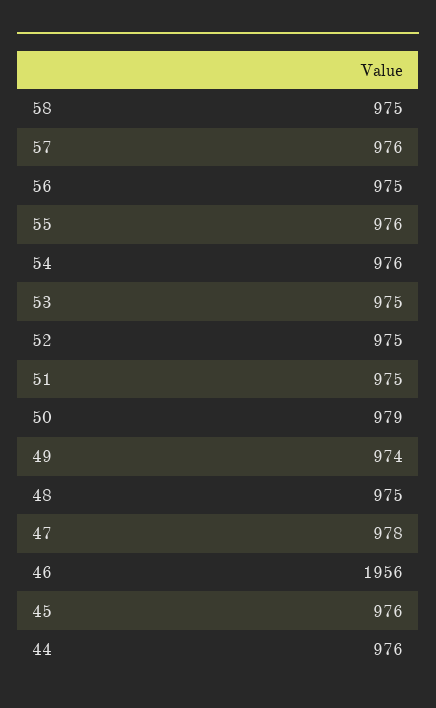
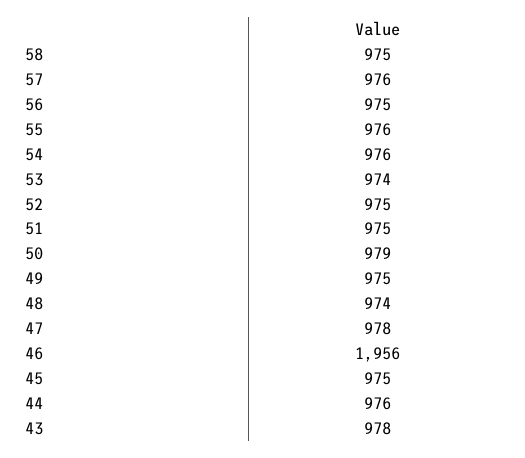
  {
    "58": 975,
    "57": 976,
    "56": 975,
    "55": 976,
    "54": 976,
-   "53": 975,
+   "53": 974,
    "52": 975,
    "51": 975,
    "50": 979,
-   "49": 974,
+   "49": 975,
-   "48": 975,
+   "48": 974,
    "47": 978,
    "46": 1956,
-   "45": 976,
+   "45": 975,
-   "44": 976
+   "44": 976,
+   "43": 978
  }

